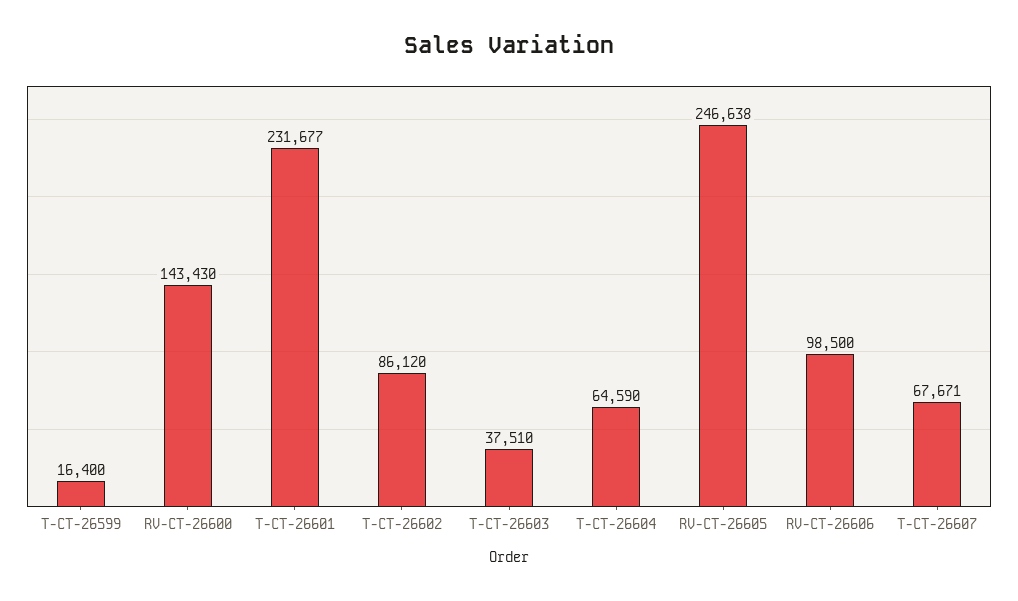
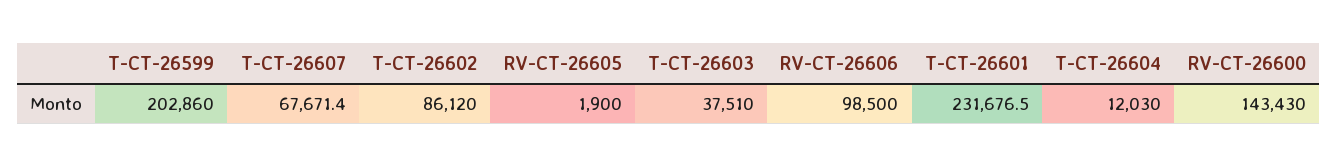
  {
-   "T-CT-26599": 16400,
+   "T-CT-26599": 202860,
    "RV-CT-26600": 143430,
    "T-CT-26601": 231676.5,
    "T-CT-26602": 86120,
    "T-CT-26603": 37510,
-   "T-CT-26604": 64590,
+   "T-CT-26604": 12030,
-   "RV-CT-26605": 246638,
+   "RV-CT-26605": 1900,
    "RV-CT-26606": 98500,
    "T-CT-26607": 67671.4
  }

